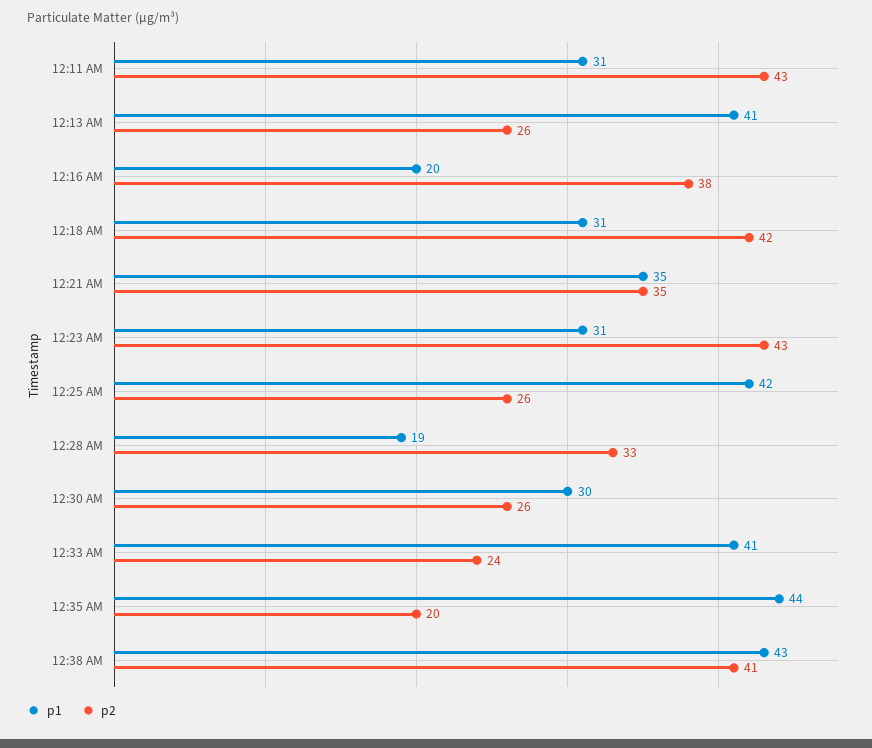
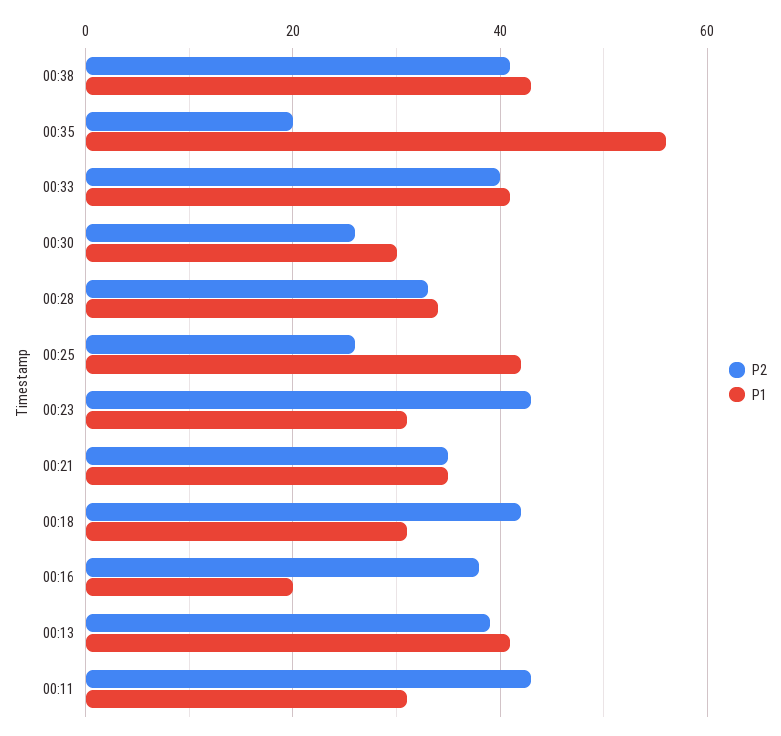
  {
    "p1": {
      "12:11 AM": 31,
      "12:13 AM": 41,
      "12:16 AM": 20,
      "12:18 AM": 31,
      "12:21 AM": 35,
      "12:23 AM": 31,
      "12:25 AM": 42,
-     "12:28 AM": 19,
+     "12:28 AM": 35,
      "12:30 AM": 30,
      "12:33 AM": 41,
-     "12:35 AM": 44,
+     "12:35 AM": 55,
      "12:38 AM": 43
    },
    "p2": {
      "12:11 AM": 43,
-     "12:13 AM": 26,
+     "12:13 AM": 40,
      "12:16 AM": 38,
      "12:18 AM": 42,
      "12:21 AM": 35,
      "12:23 AM": 43,
      "12:25 AM": 26,
      "12:28 AM": 33,
      "12:30 AM": 26,
-     "12:33 AM": 24,
+     "12:33 AM": 40,
      "12:35 AM": 20,
      "12:38 AM": 41
    }
  }

